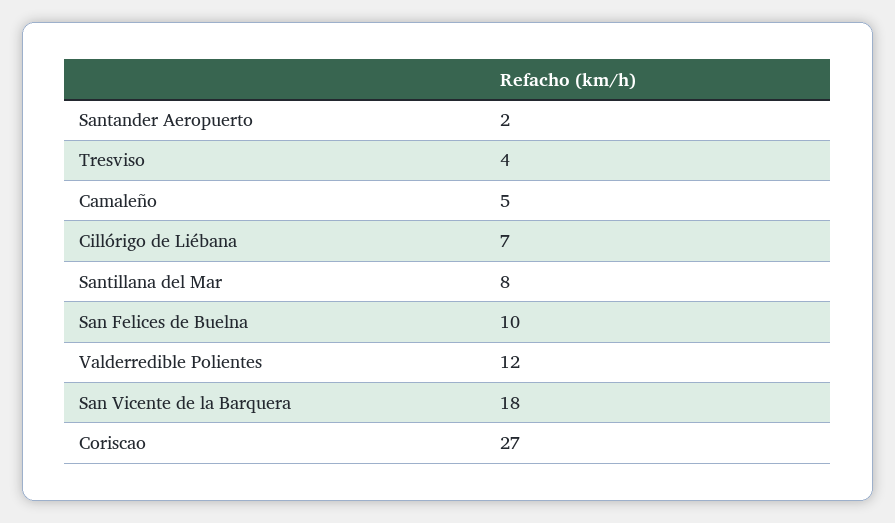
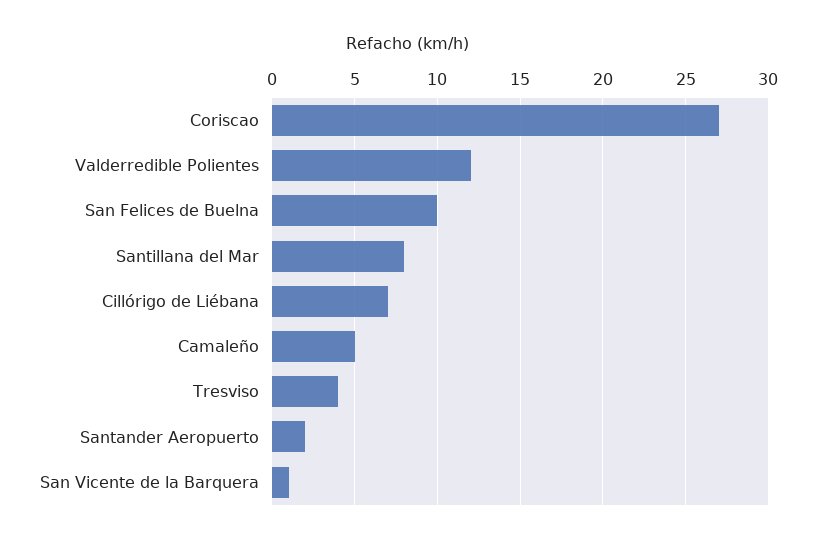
  {
    "Santander Aeropuerto": 2,
    "Tresviso": 4,
    "Camaleño": 5,
    "Cillórigo de Liébana": 7,
    "Santillana del Mar": 8,
    "San Felices de Buelna": 10,
    "Valderredible Polientes": 12,
-   "San Vicente de la Barquera": 18,
+   "San Vicente de la Barquera": 1,
    "Coriscao": 27
  }

